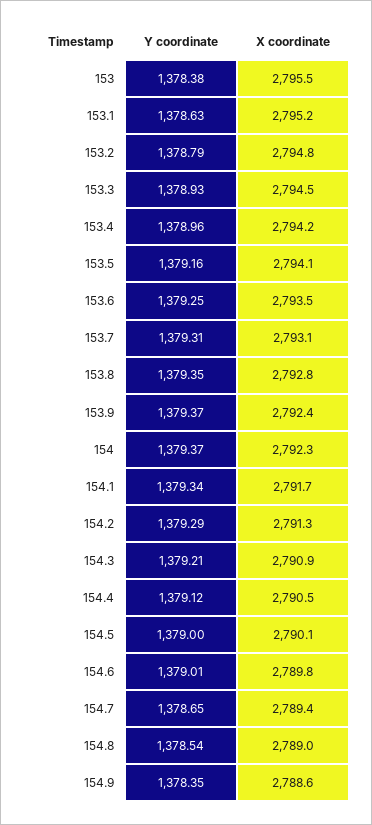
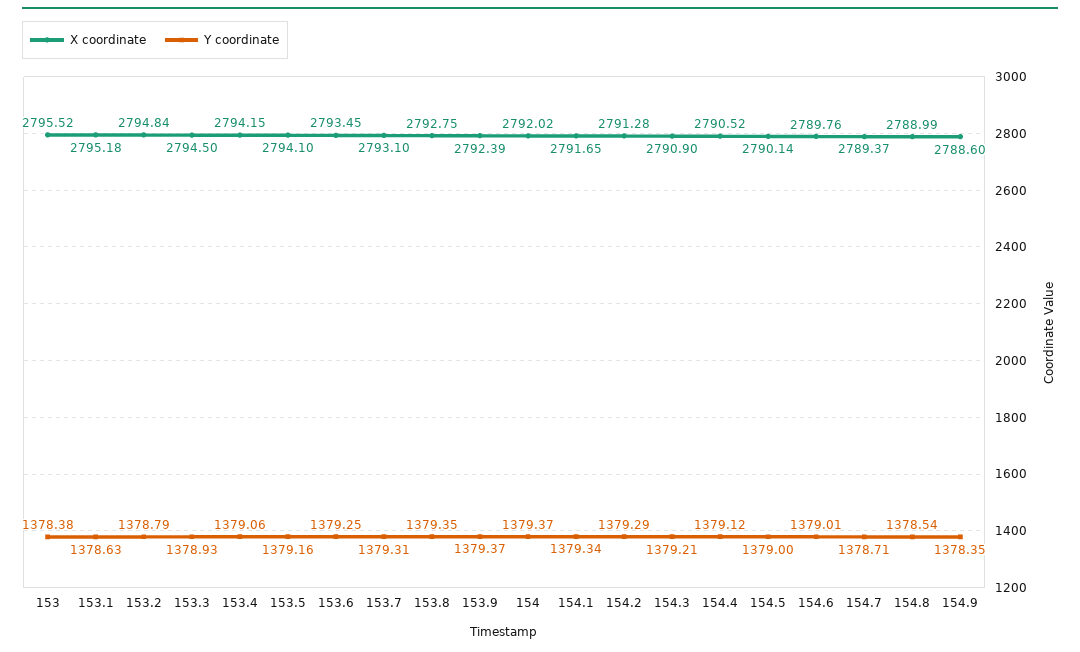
  {
    "Y coordinate": {
      "153": 1378.38,
      "153.1": 1378.63,
      "153.2": 1378.79,
      "153.3": 1378.93,
-     "153.4": 1378.96,
+     "153.4": 1379.06,
      "153.5": 1379.16,
      "153.6": 1379.25,
      "153.7": 1379.31,
      "153.8": 1379.35,
      "153.9": 1379.37,
      "154": 1379.37,
      "154.1": 1379.34,
      "154.2": 1379.29,
      "154.3": 1379.21,
      "154.4": 1379.12,
      "154.5": 1379,
      "154.6": 1379.01,
-     "154.7": 1378.65,
+     "154.7": 1378.71,
      "154.8": 1378.54,
      "154.9": 1378.35
    },
    "X coordinate": {
      "153": 2795.52,
      "153.1": 2795.18,
      "153.2": 2794.84,
      "153.3": 2794.5,
      "153.4": 2794.15,
      "153.5": 2794.1,
      "153.6": 2793.45,
      "153.7": 2793.1,
      "153.8": 2792.75,
      "153.9": 2792.39,
-     "154": 2792.3,
+     "154": 2792.02,
      "154.1": 2791.65,
      "154.2": 2791.28,
      "154.3": 2790.9,
      "154.4": 2790.52,
      "154.5": 2790.14,
      "154.6": 2789.76,
      "154.7": 2789.37,
      "154.8": 2788.99,
      "154.9": 2788.6
    }
  }

